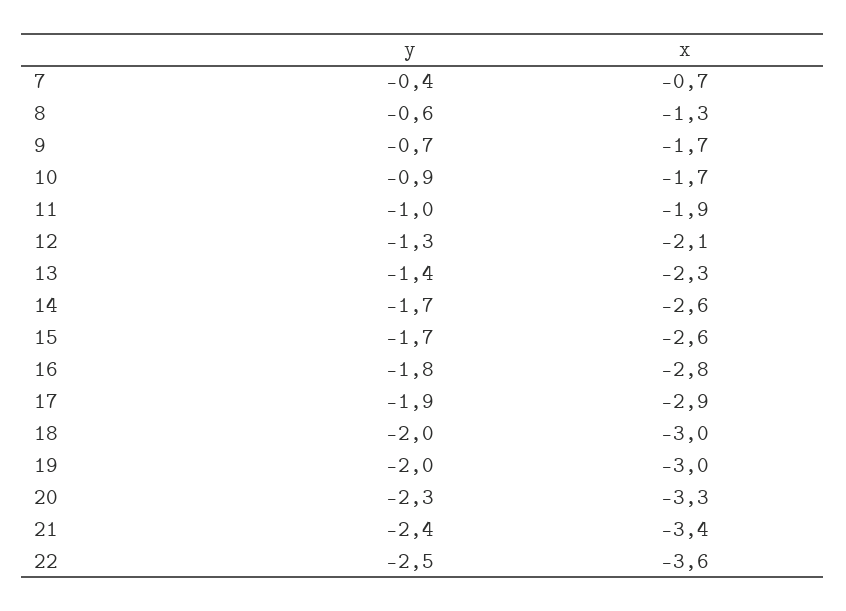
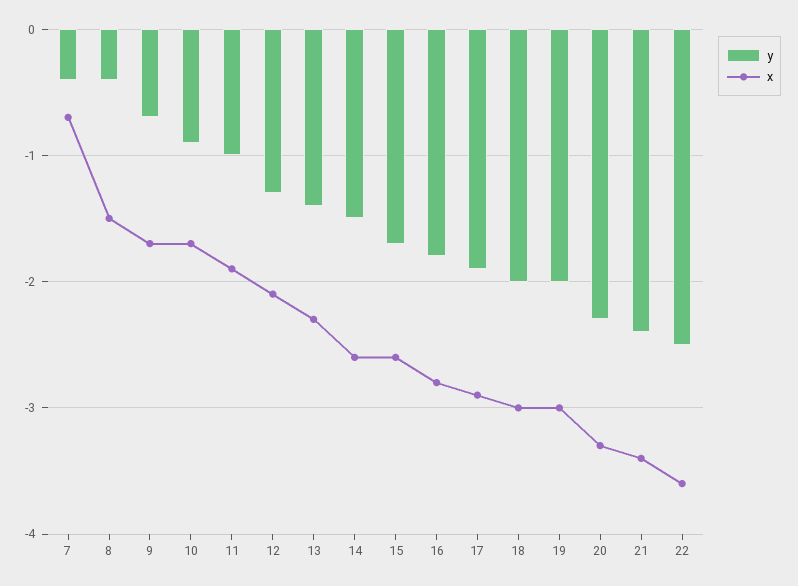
  {
    "y": {
      "7": -0.4,
-     "8": -0.6,
+     "8": -0.4,
      "9": -0.7,
      "10": -0.9,
      "11": -1,
      "12": -1.3,
      "13": -1.4,
-     "14": -1.7,
+     "14": -1.5,
      "15": -1.7,
      "16": -1.8,
      "17": -1.9,
      "18": -2,
      "19": -2,
      "20": -2.3,
      "21": -2.4,
      "22": -2.5
    },
    "x": {
      "7": -0.7,
-     "8": -1.3,
+     "8": -1.5,
      "9": -1.7,
      "10": -1.7,
      "11": -1.9,
      "12": -2.1,
      "13": -2.3,
      "14": -2.6,
      "15": -2.6,
      "16": -2.8,
      "17": -2.9,
      "18": -3,
      "19": -3,
      "20": -3.3,
      "21": -3.4,
      "22": -3.6
    }
  }

